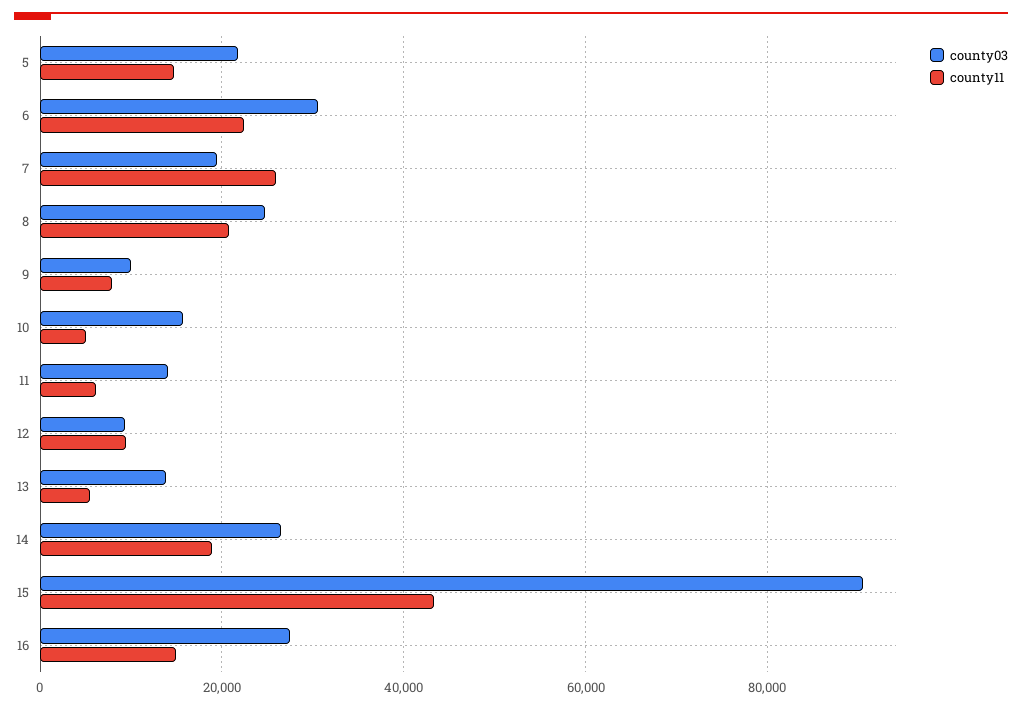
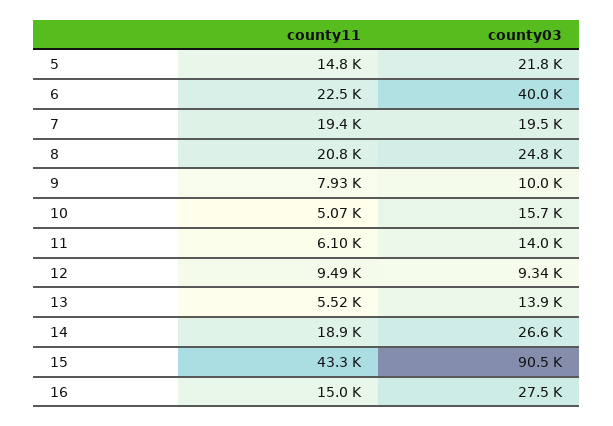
  {
    "county03": {
      "5": 21800,
-     "6": 30000,
+     "6": 40000,
      "7": 19500,
      "8": 24800,
      "9": 10000,
      "10": 15700,
      "11": 14000,
      "12": 9340,
      "13": 13900,
      "14": 26600,
      "15": 90500,
      "16": 27500
    },
    "county11": {
      "5": 14800,
      "6": 22500,
-     "7": 26000,
+     "7": 19400,
      "8": 20800,
      "9": 7930,
      "10": 5070,
      "11": 6100,
      "12": 9490,
      "13": 5520,
      "14": 18900,
      "15": 43300,
      "16": 15000
    }
  }

